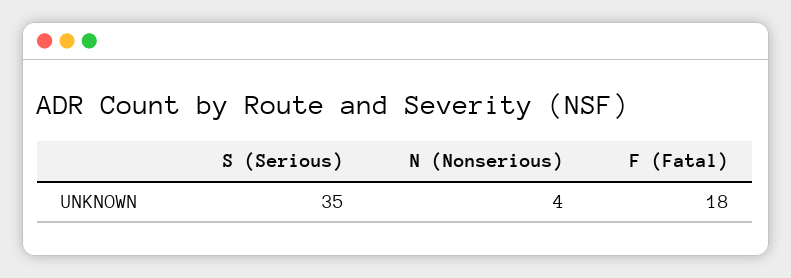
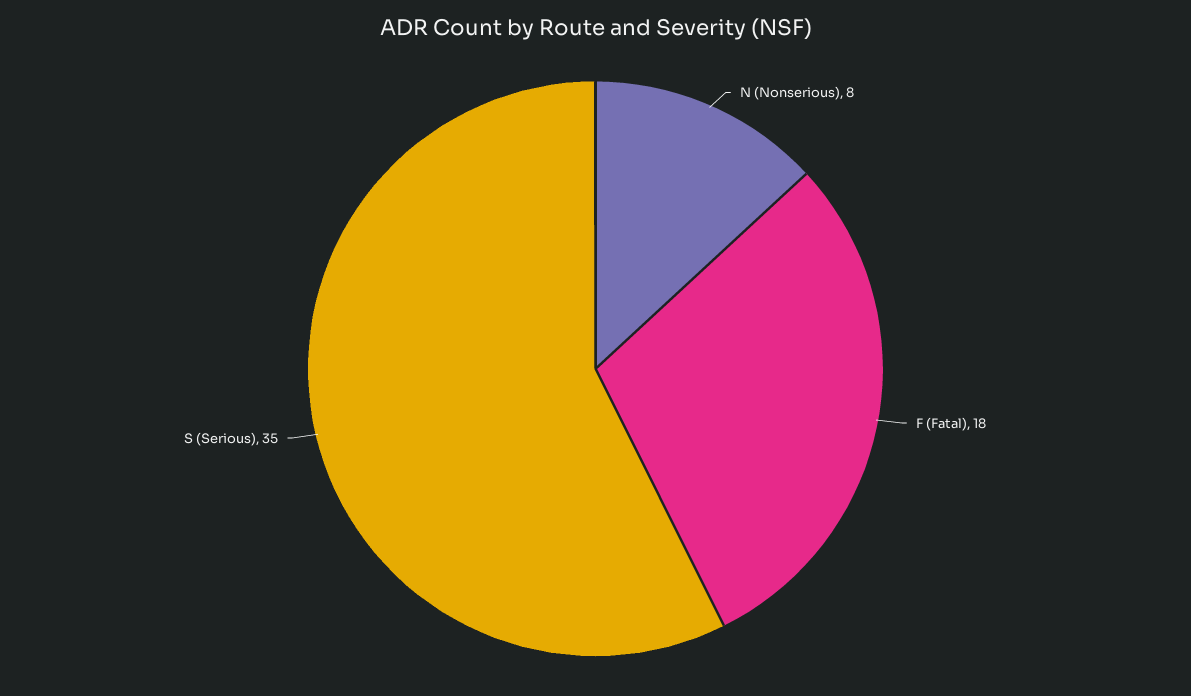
  {
    "S (Serious)": 35,
-   "N (Nonserious)": 4,
+   "N (Nonserious)": 8,
    "F (Fatal)": 18
  }

